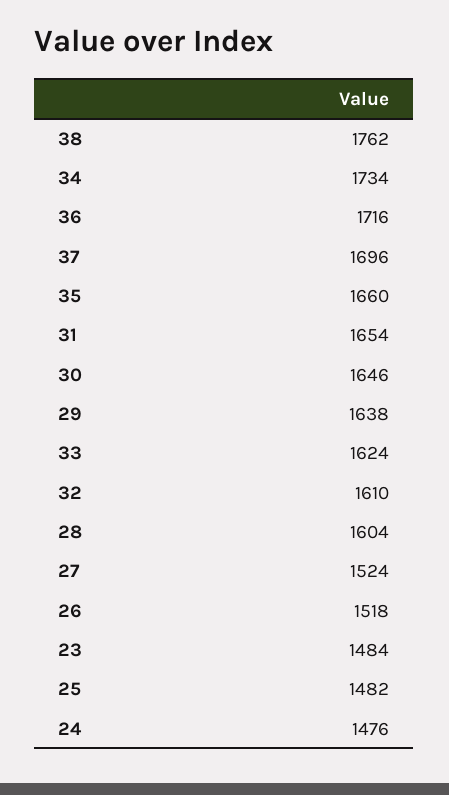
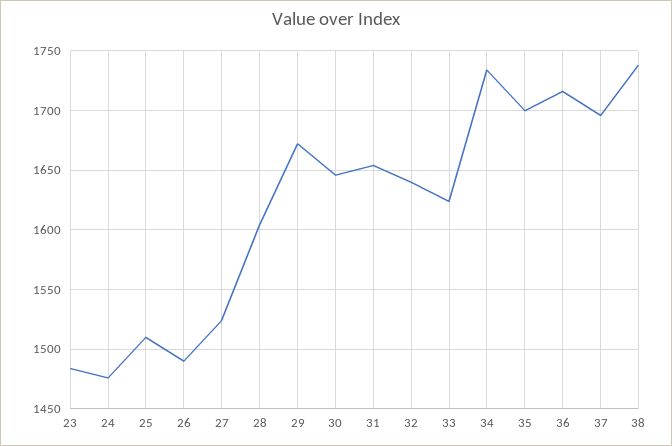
  {
-   "38": 1762,
+   "38": 1740,
    "34": 1734,
    "36": 1716,
    "37": 1696,
-   "35": 1660,
+   "35": 1700,
    "31": 1654,
    "30": 1646,
-   "29": 1638,
+   "29": 1670,
    "33": 1624,
-   "32": 1610,
+   "32": 1640,
    "28": 1604,
    "27": 1524,
-   "26": 1518,
+   "26": 1490,
    "23": 1484,
-   "25": 1482,
+   "25": 1510,
    "24": 1476
  }

